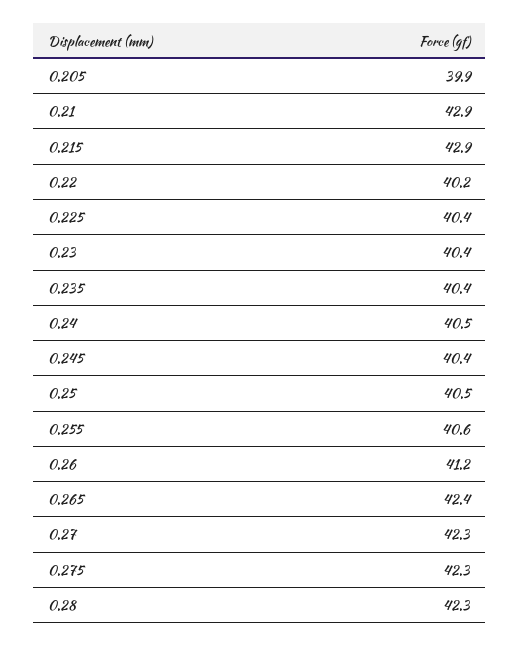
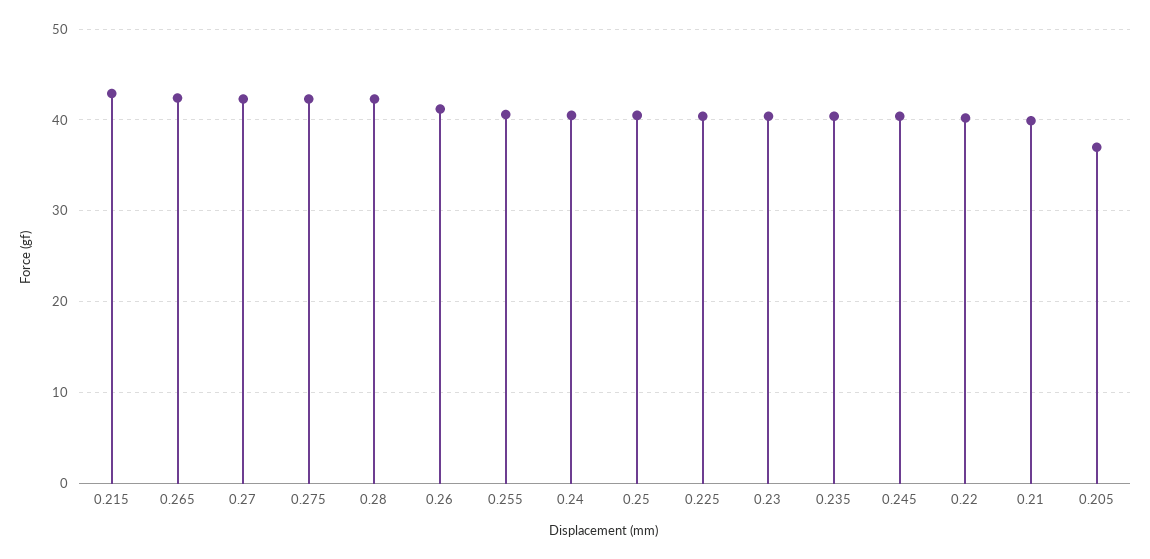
  {
-   "0.205": 39.9,
+   "0.205": 37,
-   "0.21": 42.9,
+   "0.21": 40,
    "0.215": 42.9,
    "0.22": 40.2,
    "0.225": 40.4,
    "0.23": 40.4,
    "0.235": 40.4,
    "0.24": 40.5,
    "0.245": 40.4,
    "0.25": 40.5,
    "0.255": 40.6,
    "0.26": 41.2,
    "0.265": 42.4,
    "0.27": 42.3,
    "0.275": 42.3,
    "0.28": 42.3
  }

